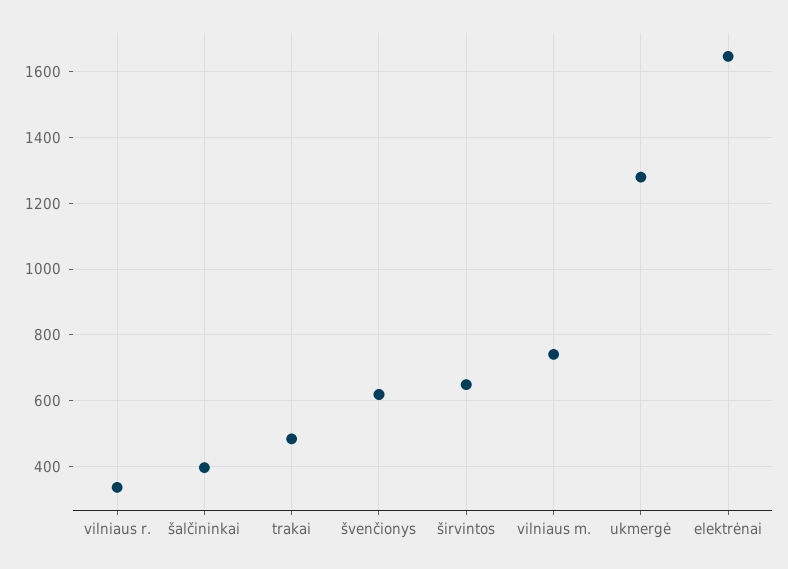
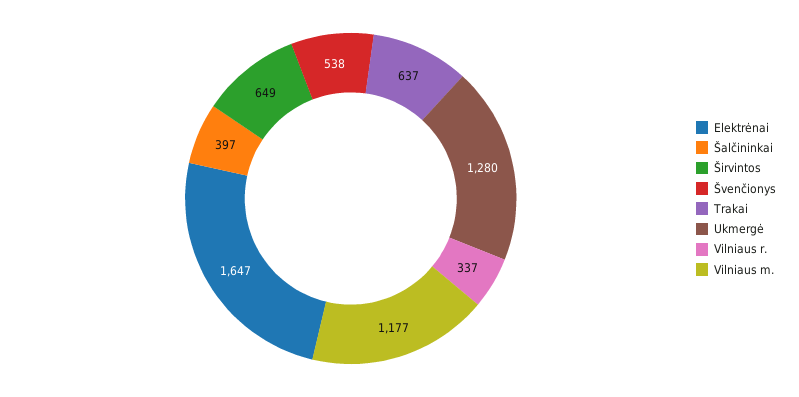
  {
    "vilniaus r.": 337,
    "šalčininkai": 397,
-   "trakai": 480,
+   "trakai": 637,
-   "švenčionys": 620,
+   "švenčionys": 538,
    "širvintos": 649,
-   "vilniaus m.": 740,
+   "vilniaus m.": 1177,
    "ukmergė": 1280,
    "elektrėnai": 1647
  }

